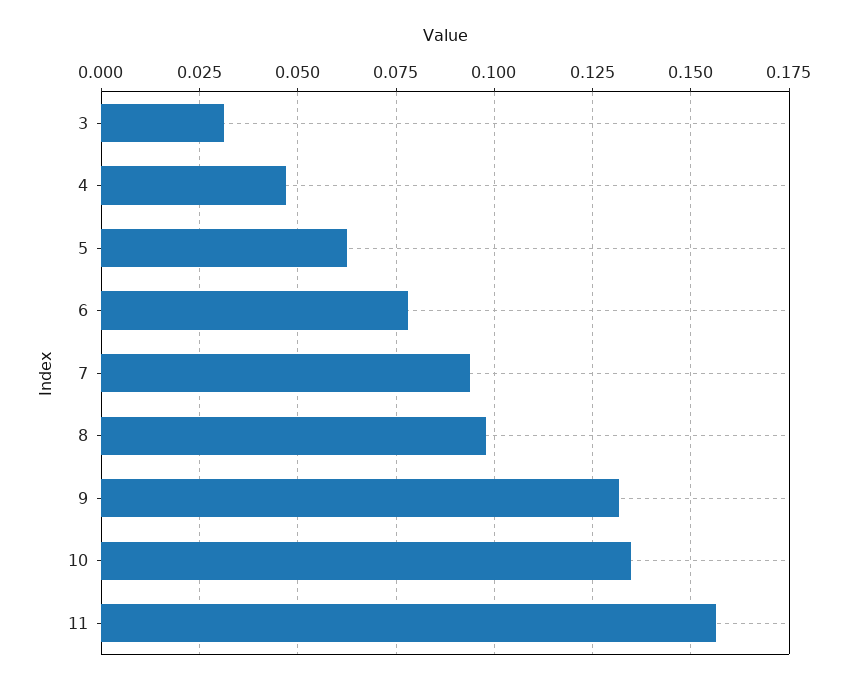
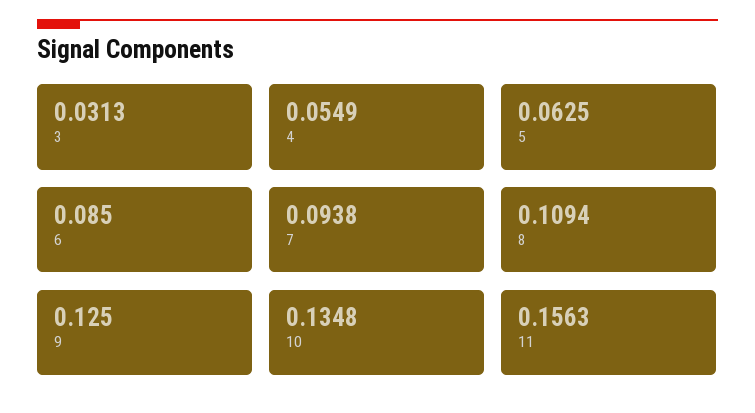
  {
    "3": 0.0313,
-   "4": 0.0475,
+   "4": 0.0549,
    "5": 0.0625,
-   "6": 0.0775,
+   "6": 0.085,
    "7": 0.0938,
-   "8": 0.0975,
+   "8": 0.1094,
-   "9": 0.1325,
+   "9": 0.125,
    "10": 0.1348,
    "11": 0.1563
  }

